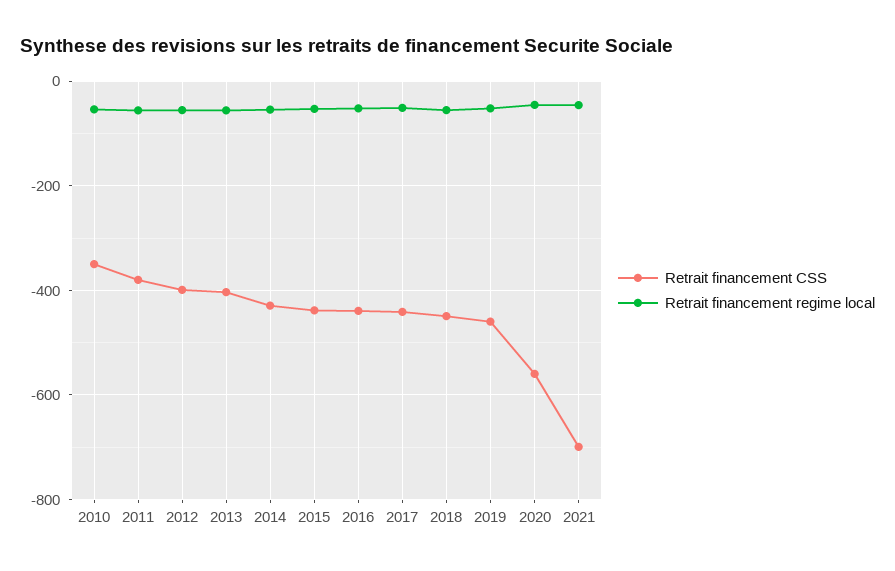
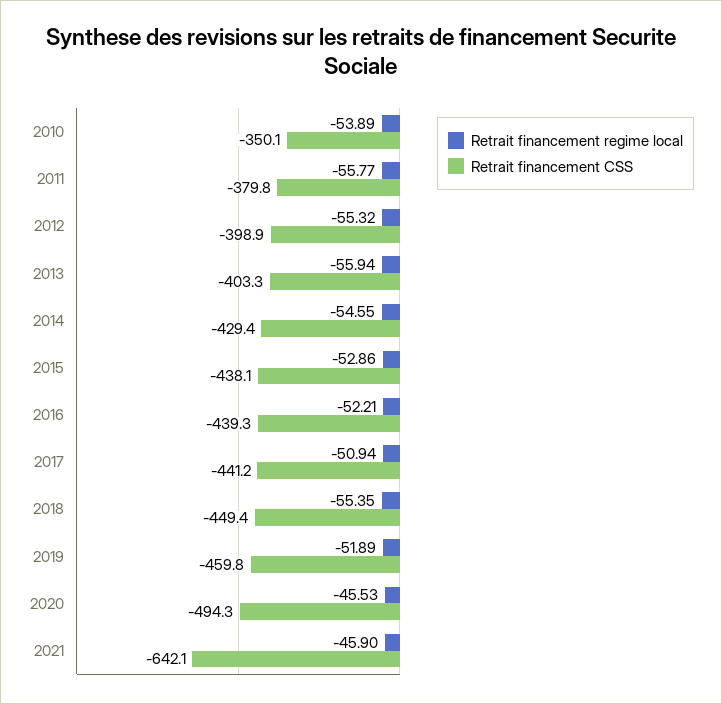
  {
    "Retrait financement CSS": {
      "2010": -350.1,
      "2011": -379.8,
      "2012": -398.9,
      "2013": -403.3,
      "2014": -429.4,
      "2015": -438.1,
      "2016": -439.3,
      "2017": -441.2,
      "2018": -449.4,
      "2019": -459.8,
-     "2020": -560,
+     "2020": -494.3,
-     "2021": -700
+     "2021": -642.1
    },
    "Retrait financement regime local": {
      "2010": -53.89,
      "2011": -55.77,
      "2012": -55.32,
      "2013": -55.94,
      "2014": -54.55,
      "2015": -52.86,
      "2016": -52.21,
      "2017": -50.94,
      "2018": -55.35,
      "2019": -51.89,
      "2020": -45.53,
      "2021": -45.9
    }
  }

